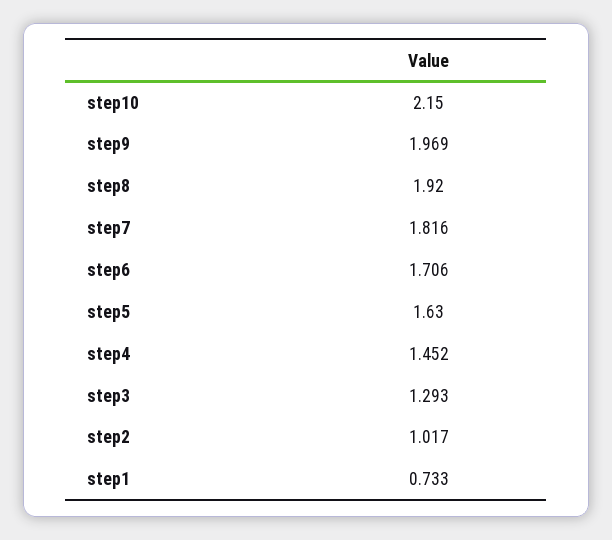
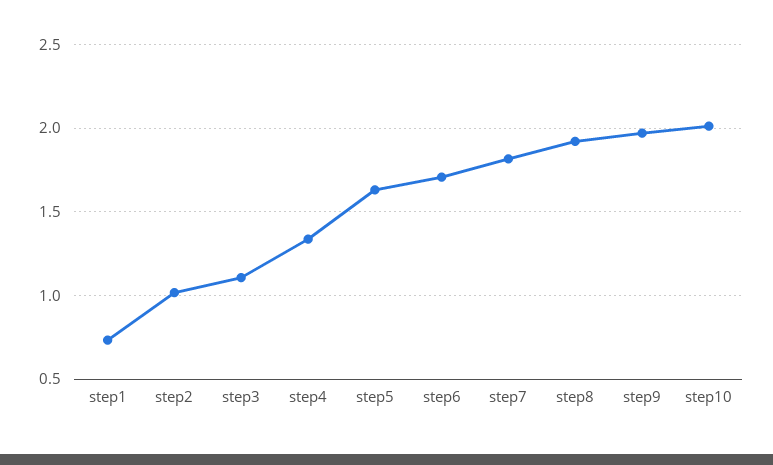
  {
-   "step10": 2.15,
+   "step10": 2,
    "step9": 1.969,
    "step8": 1.92,
    "step7": 1.816,
    "step6": 1.706,
    "step5": 1.63,
-   "step4": 1.452,
+   "step4": 1.35,
-   "step3": 1.293,
+   "step3": 1.1,
    "step2": 1.017,
    "step1": 0.733
  }

